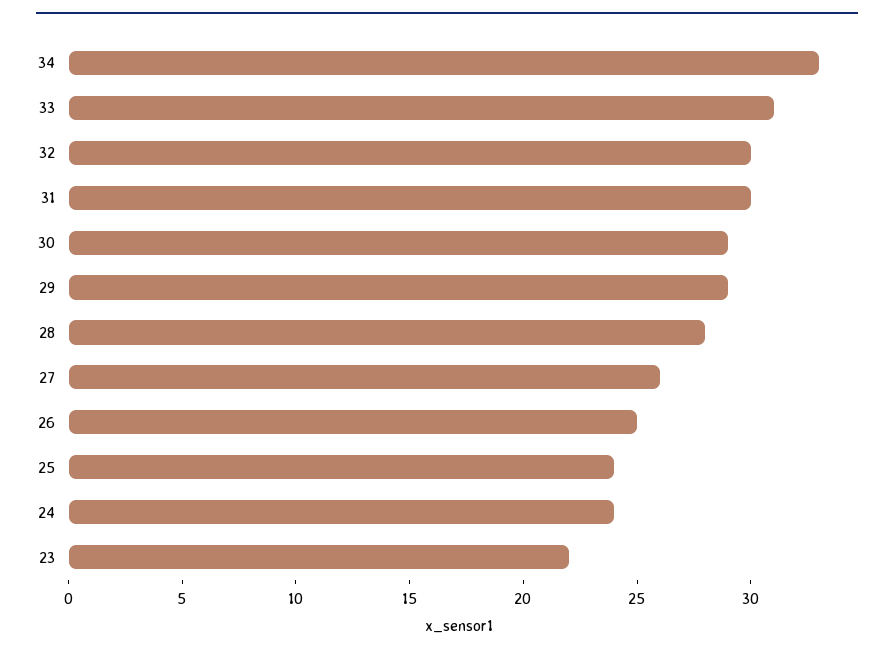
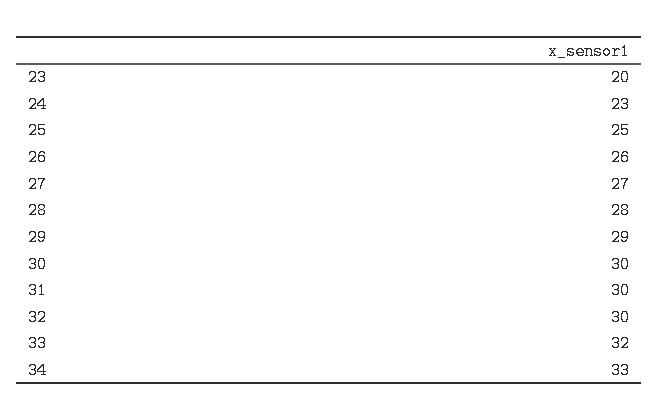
  {
    "34": 33,
-   "33": 31,
+   "33": 32,
    "32": 30,
    "31": 30,
-   "30": 29,
+   "30": 30,
    "29": 29,
    "28": 28,
-   "27": 26,
+   "27": 27,
-   "26": 25,
+   "26": 26,
-   "25": 24,
+   "25": 25,
-   "24": 24,
+   "24": 23,
-   "23": 22
+   "23": 20
  }

